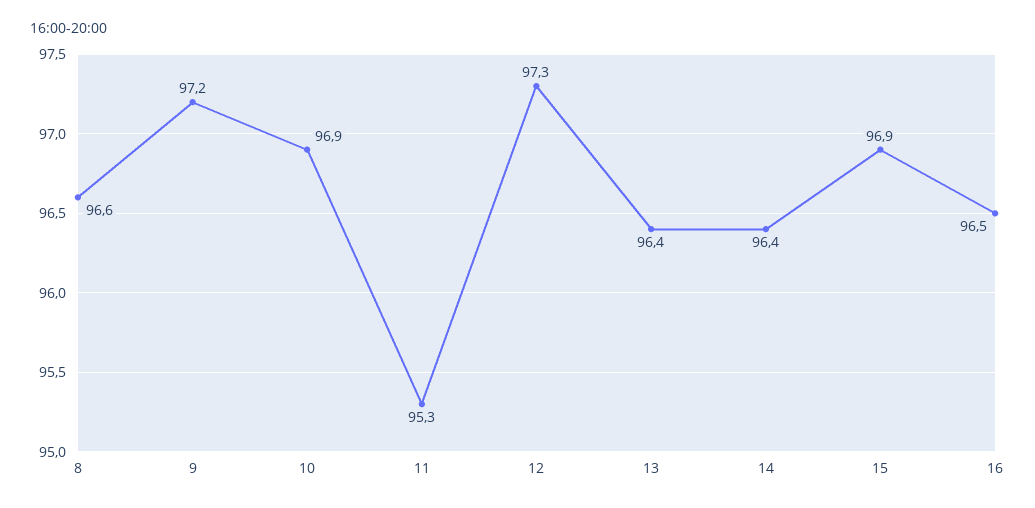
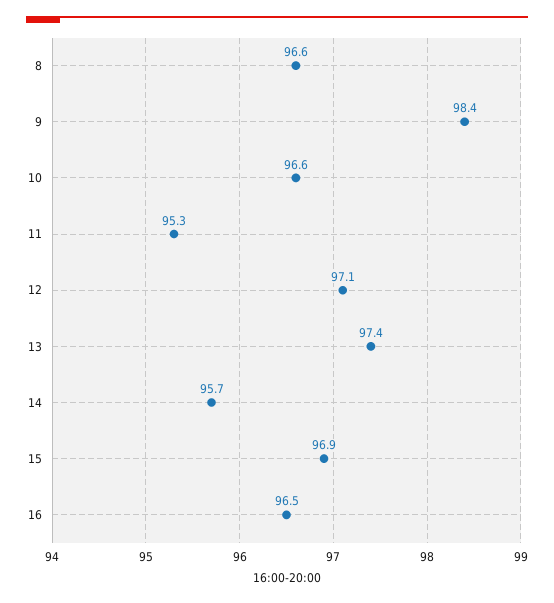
  {
    "8": 96.6,
-   "9": 97.2,
+   "9": 98.4,
-   "10": 96.9,
+   "10": 96.6,
    "11": 95.3,
-   "12": 97.3,
+   "12": 97.1,
-   "13": 96.4,
+   "13": 97.4,
-   "14": 96.4,
+   "14": 95.7,
    "15": 96.9,
    "16": 96.5
  }

